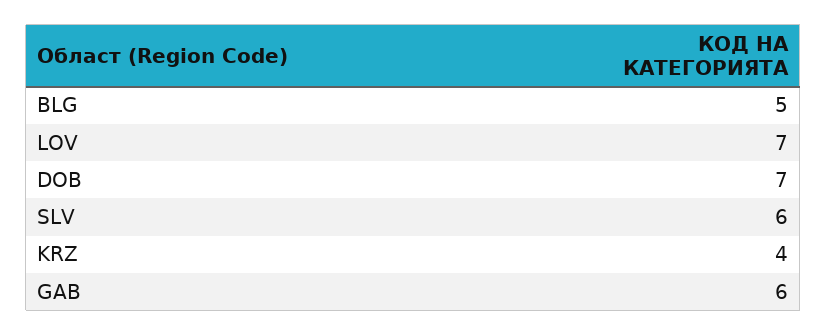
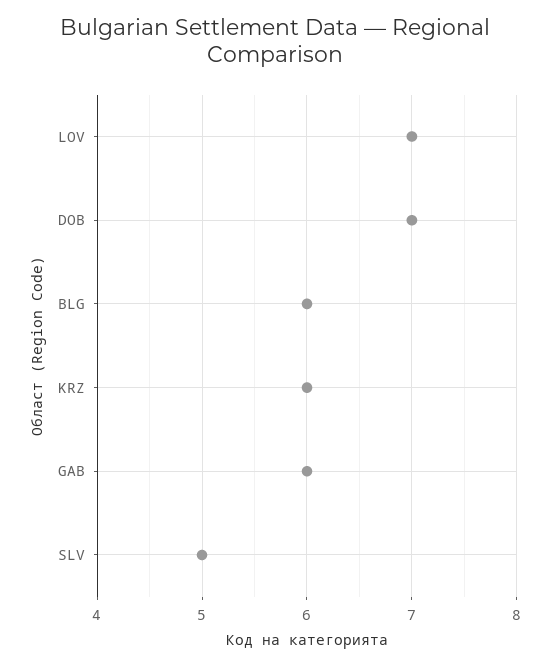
  {
-   "BLG": 5,
+   "BLG": 6,
    "LOV": 7,
    "DOB": 7,
-   "SLV": 6,
+   "SLV": 5,
-   "KRZ": 4,
+   "KRZ": 6,
    "GAB": 6
  }

